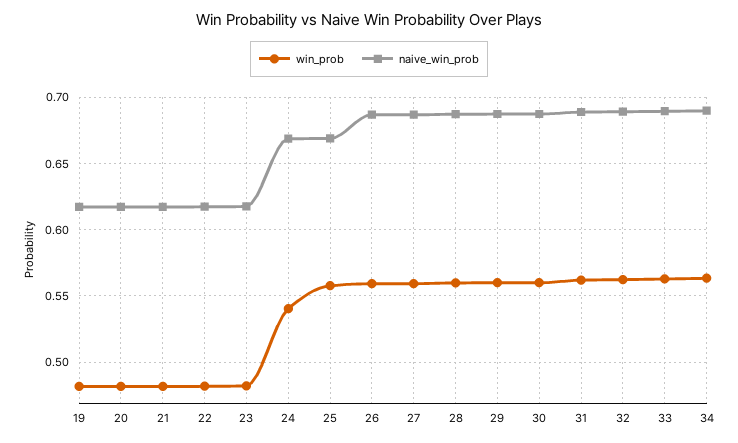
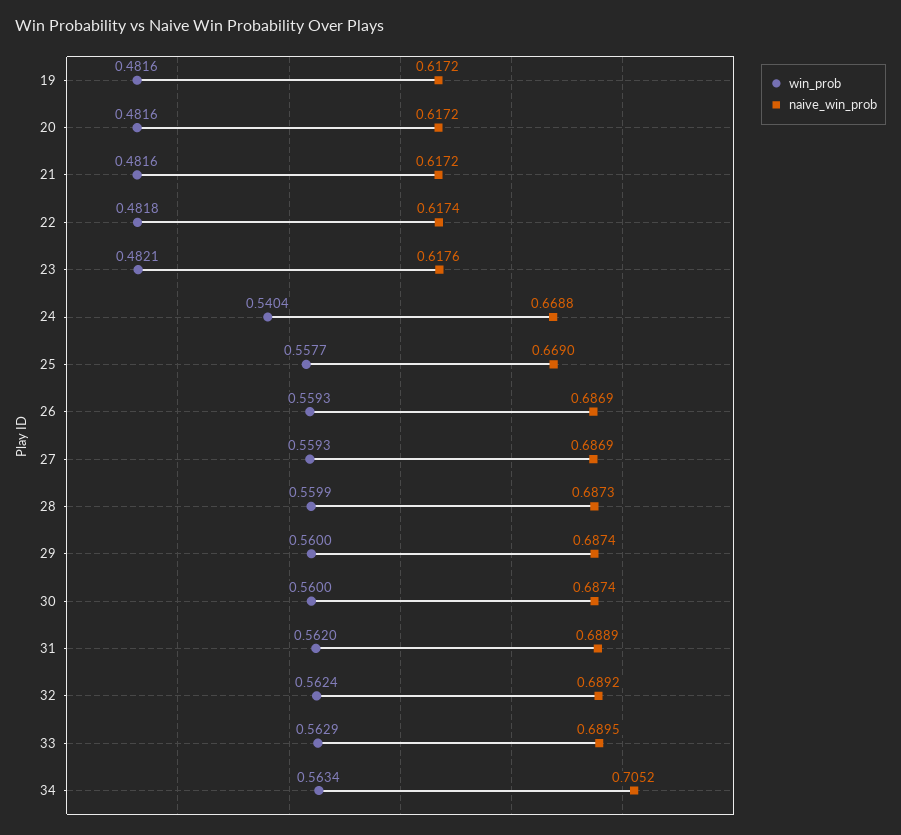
  {
    "win_prob": {
      "19": 0.4816,
      "20": 0.4816,
      "21": 0.4816,
      "22": 0.4818,
      "23": 0.4821,
      "24": 0.5404,
      "25": 0.5577,
      "26": 0.5593,
      "27": 0.5593,
      "28": 0.5599,
      "29": 0.56,
      "30": 0.56,
      "31": 0.562,
      "32": 0.5624,
      "33": 0.5629,
      "34": 0.5634
    },
    "naive_win_prob": {
      "19": 0.6172,
      "20": 0.6172,
      "21": 0.6172,
      "22": 0.6174,
      "23": 0.6176,
      "24": 0.6688,
      "25": 0.669,
      "26": 0.6869,
      "27": 0.6869,
      "28": 0.6873,
      "29": 0.6874,
      "30": 0.6874,
      "31": 0.6889,
      "32": 0.6892,
      "33": 0.6895,
-     "34": 0.69
+     "34": 0.7052
    }
  }

